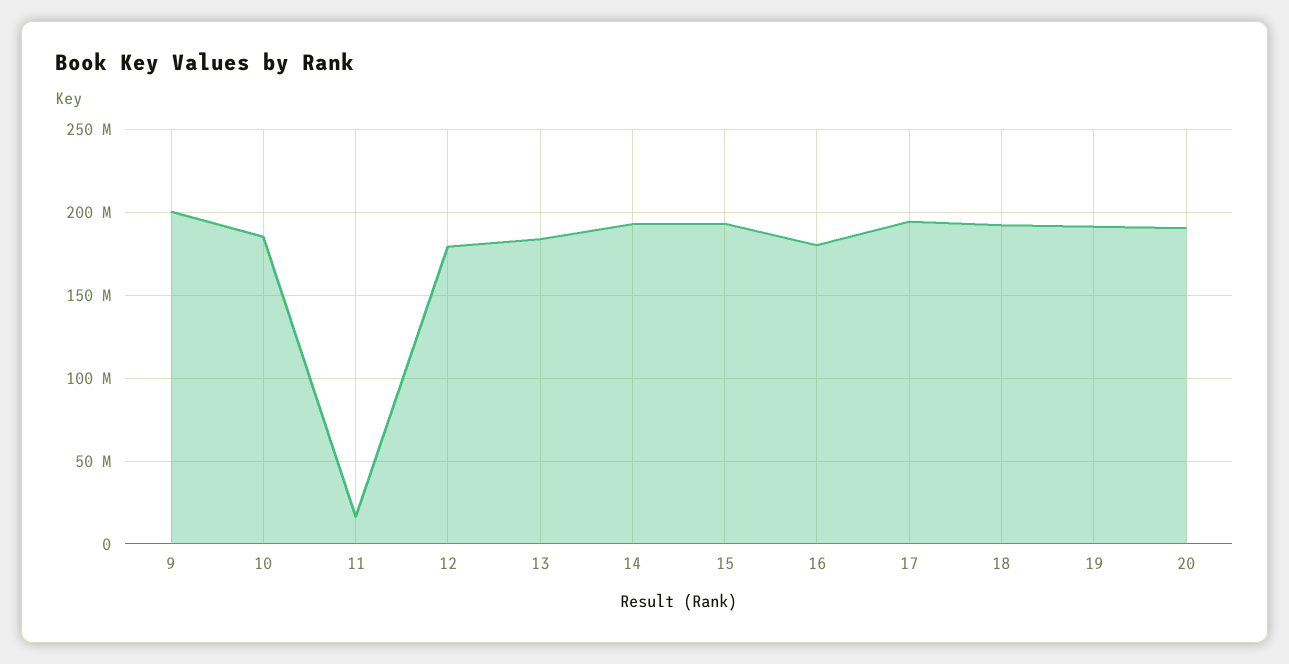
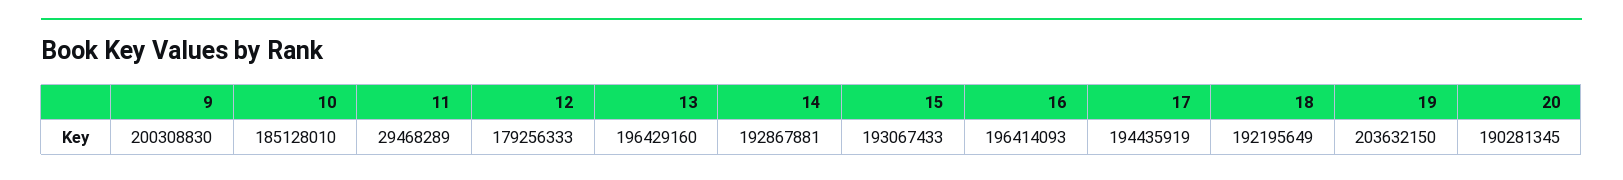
  {
    "9": 200308830,
    "10": 185128010,
-   "11": 15000000,
+   "11": 29468289,
    "12": 179256333,
-   "13": 185000000,
+   "13": 196429160,
    "14": 192867881,
    "15": 193067433,
-   "16": 180000000,
+   "16": 196414093,
    "17": 194435919,
    "18": 192195649,
-   "19": 190000000,
+   "19": 203632150,
    "20": 190281345
  }

